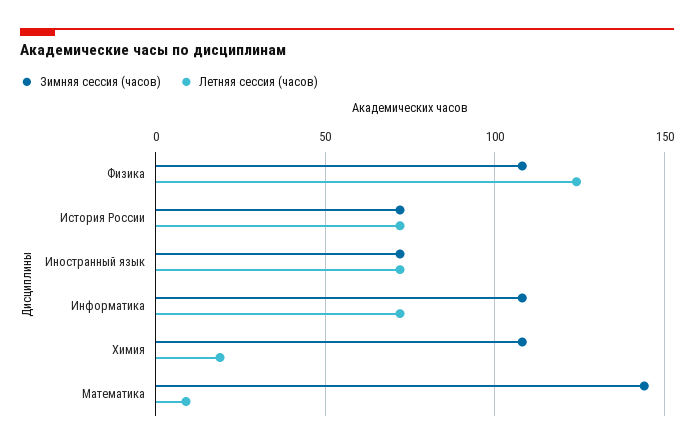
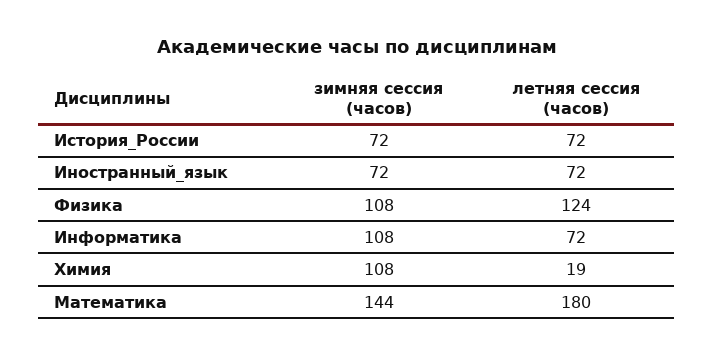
  {
    "Зимняя сессия (часов)": {
      "Физика": 108,
      "История России": 72,
      "Иностранный язык": 72,
      "Информатика": 108,
      "Химия": 108,
      "Математика": 144
    },
    "Летняя сессия (часов)": {
      "Физика": 124,
      "История России": 72,
      "Иностранный язык": 72,
      "Информатика": 72,
      "Химия": 19,
-     "Математика": 10
+     "Математика": 180
    }
  }

